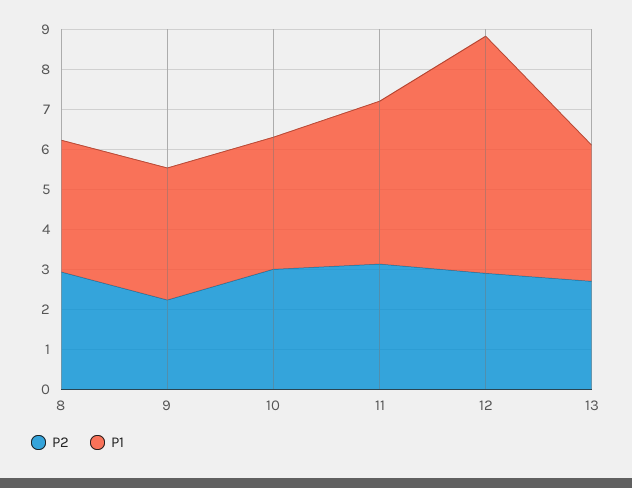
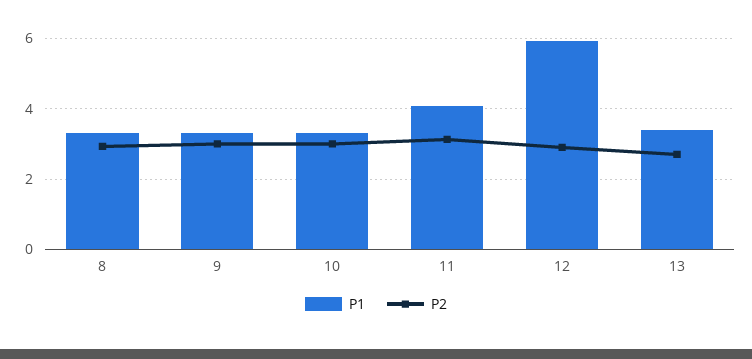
  {
    "P2": {
      "8": 3,
-     "9": 2.25,
+     "9": 3,
      "10": 3,
      "11": 3.2,
      "12": 3,
      "13": 2.8
    },
    "P1": {
      "8": 3.4,
      "9": 3.4,
      "10": 3.4,
      "11": 4,
      "12": 6,
      "13": 3.4
    }
  }

